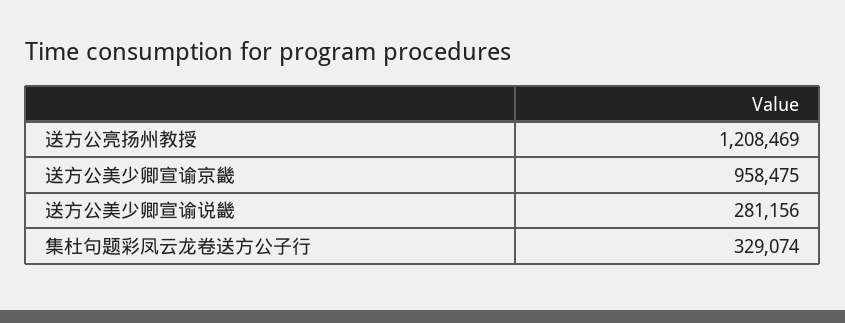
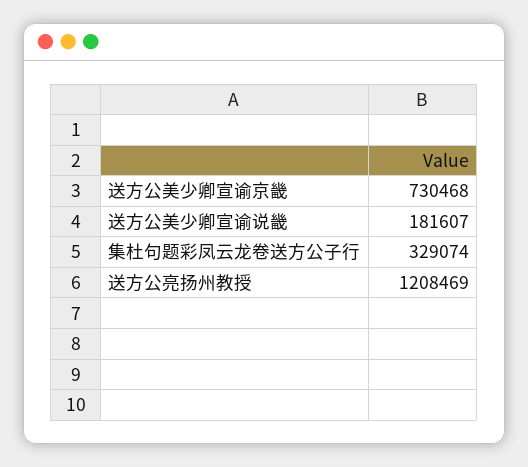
  {
    "送方公亮扬州教授": 1208469,
-   "送方公美少卿宣谕京畿": 958475,
+   "送方公美少卿宣谕京畿": 730468,
-   "送方公美少卿宣谕说畿": 281156,
+   "送方公美少卿宣谕说畿": 181607,
    "集杜句题彩凤云龙卷送方公子行": 329074
  }

